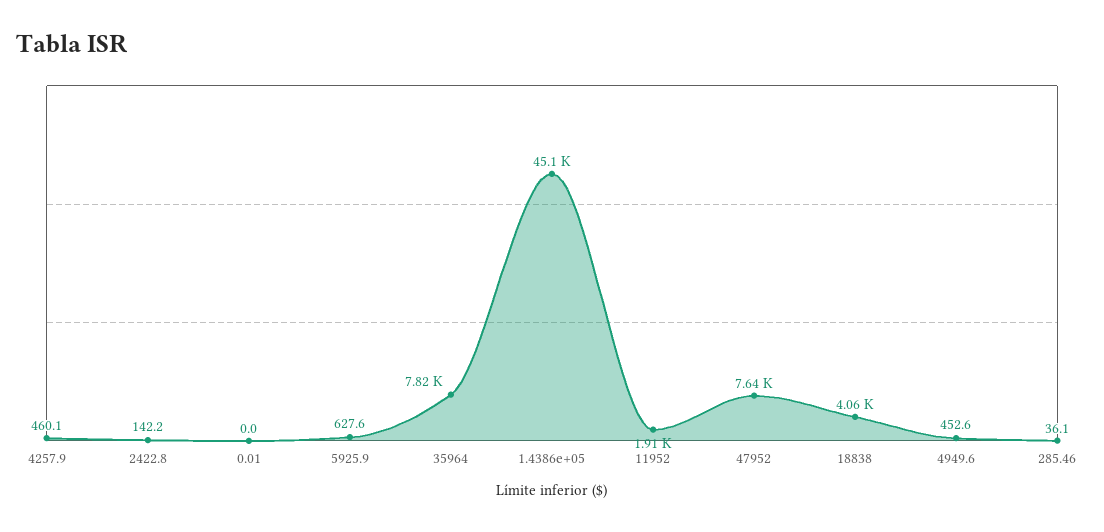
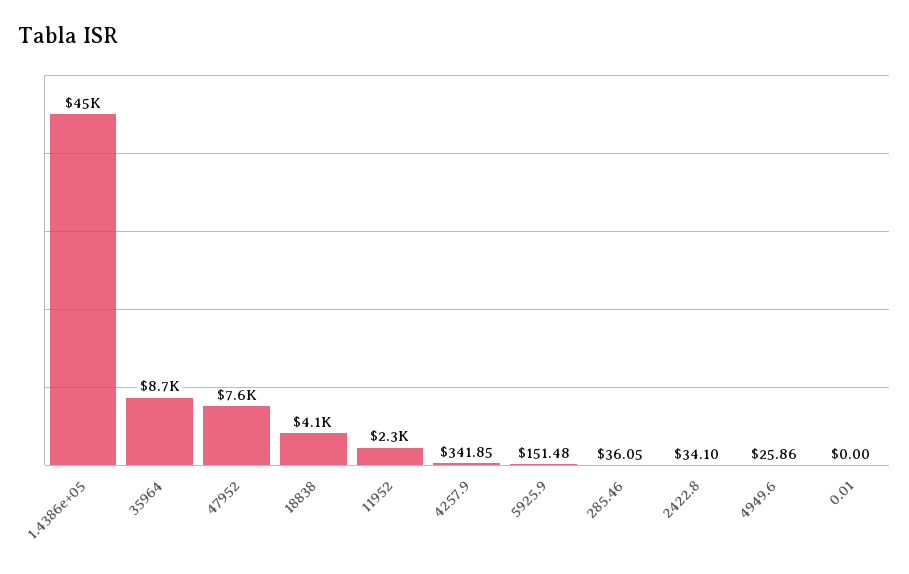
  {
-   "4257.9": 460.1,
+   "4257.9": 341.85,
-   "2422.8": 142.2,
+   "2422.8": 34.1,
    "0.01": 0,
-   "5925.9": 627.6,
+   "5925.9": 151.48,
-   "35964": 7820,
+   "35964": 8700,
    "1.4386e+05": 45100,
-   "11952": 1910,
+   "11952": 2300,
    "47952": 7640,
    "18838": 4060,
-   "4949.6": 452.6,
+   "4949.6": 25.86,
    "285.46": 36.05
  }

